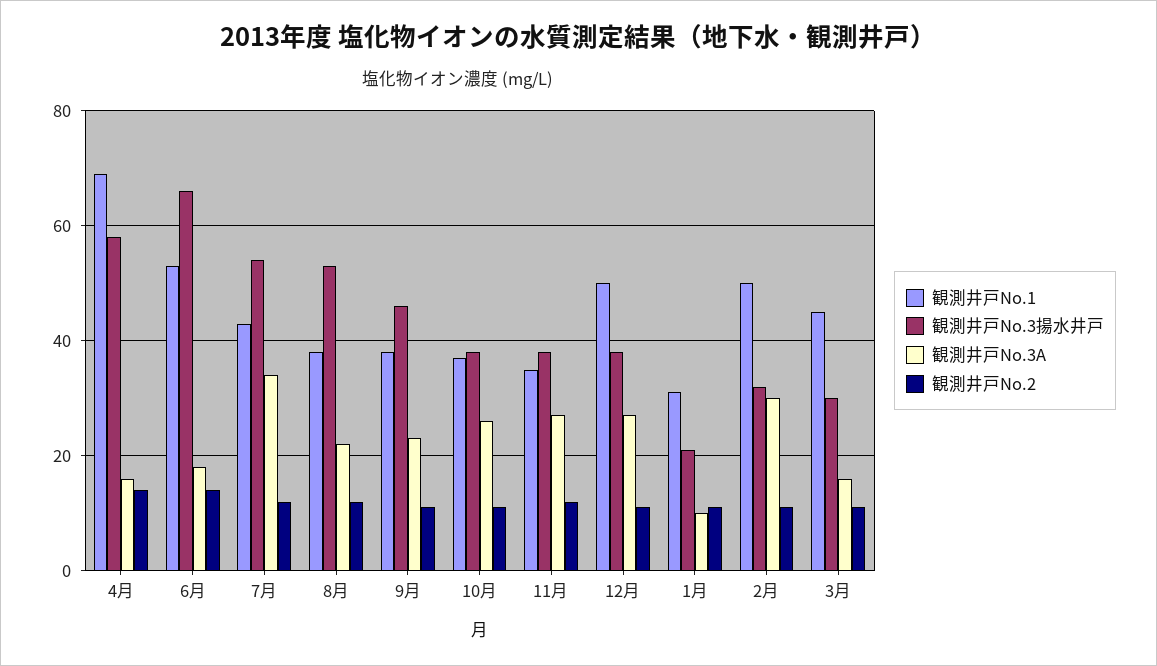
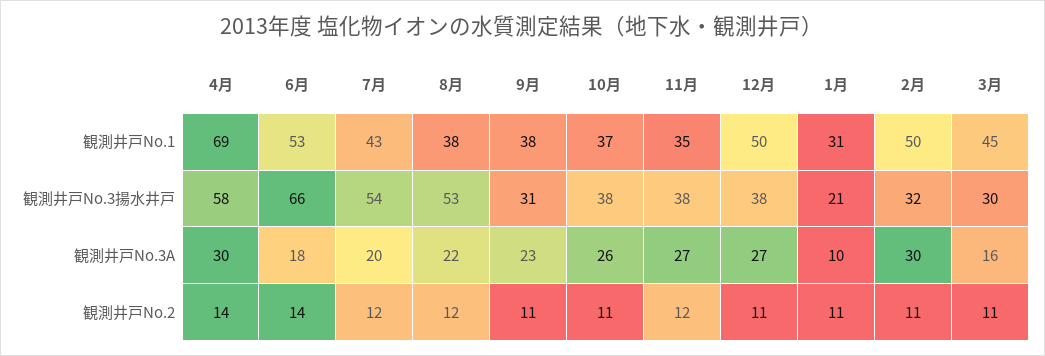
  {
    "観測井戸No.1": {
      "4月": 69,
      "6月": 53,
      "7月": 43,
      "8月": 38,
      "9月": 38,
      "10月": 37,
      "11月": 35,
      "12月": 50,
      "1月": 31,
      "2月": 50,
      "3月": 45
    },
    "観測井戸No.3揚水井戸": {
      "4月": 58,
      "6月": 66,
      "7月": 54,
      "8月": 53,
-     "9月": 45,
+     "9月": 31,
      "10月": 38,
      "11月": 38,
      "12月": 38,
      "1月": 21,
      "2月": 32,
      "3月": 30
    },
    "観測井戸No.3A": {
-     "4月": 15,
+     "4月": 30,
      "6月": 18,
-     "7月": 35,
+     "7月": 20,
      "8月": 22,
      "9月": 23,
      "10月": 26,
      "11月": 27,
      "12月": 27,
      "1月": 10,
      "2月": 30,
      "3月": 16
    },
    "観測井戸No.2": {
      "4月": 14,
      "6月": 14,
      "7月": 12,
      "8月": 12,
      "9月": 11,
      "10月": 11,
      "11月": 12,
      "12月": 11,
      "1月": 11,
      "2月": 11,
      "3月": 11
    }
  }

